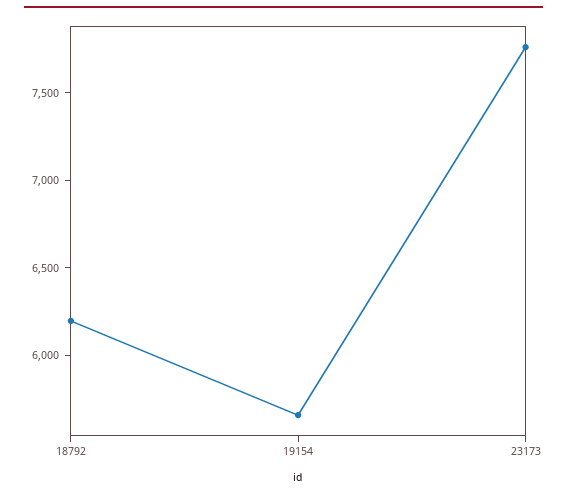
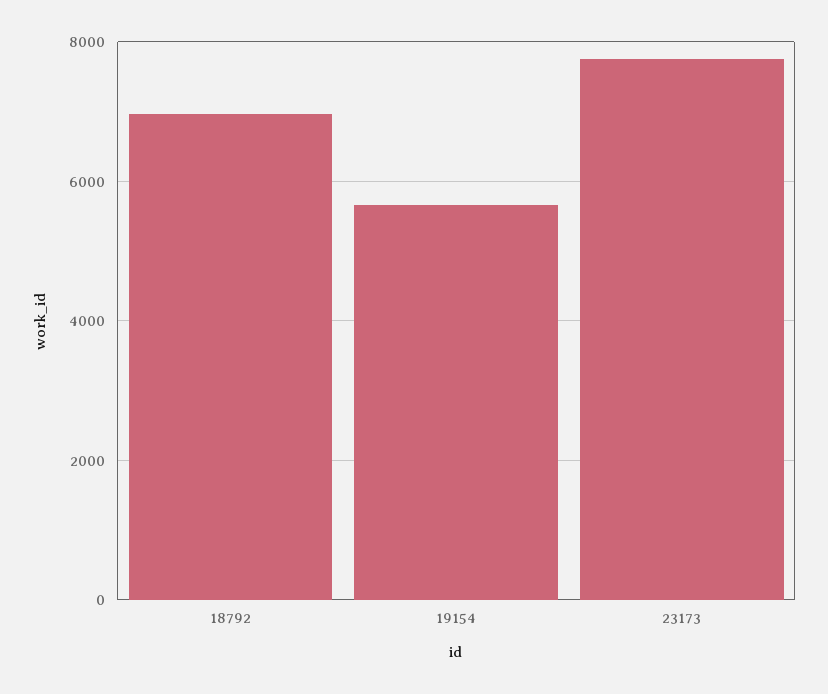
  {
-   "18792": 6200,
+   "18792": 7000,
    "19154": 5700,
    "23173": 7800
  }

